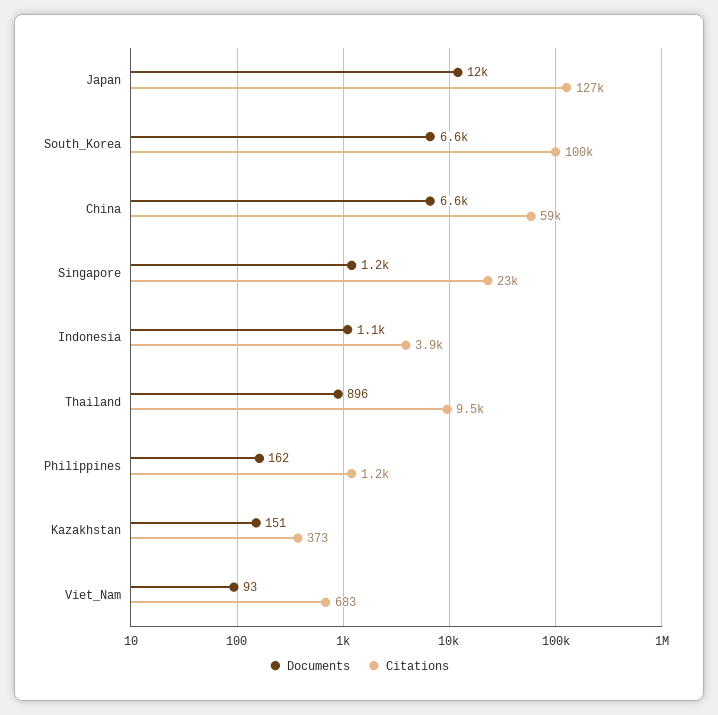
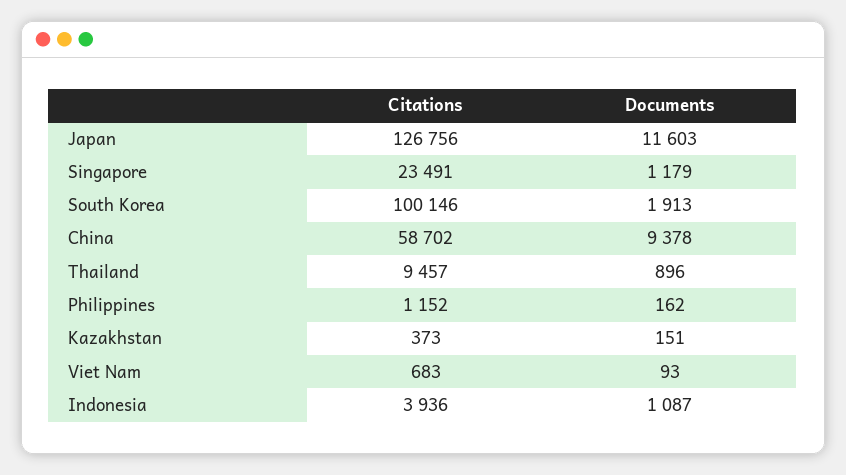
  {
    "Documents": {
      "Japan": 11603,
-     "South_Korea": 6600,
+     "South_Korea": 1913,
-     "China": 6600,
+     "China": 9378,
      "Singapore": 1179,
      "Indonesia": 1087,
      "Thailand": 896,
      "Philippines": 162,
      "Kazakhstan": 151,
      "Viet_Nam": 93
    },
    "Citations": {
      "Japan": 126756,
      "South_Korea": 100146,
      "China": 58702,
      "Singapore": 23491,
      "Indonesia": 3936,
      "Thailand": 9457,
      "Philippines": 1152,
      "Kazakhstan": 373,
      "Viet_Nam": 683
    }
  }

